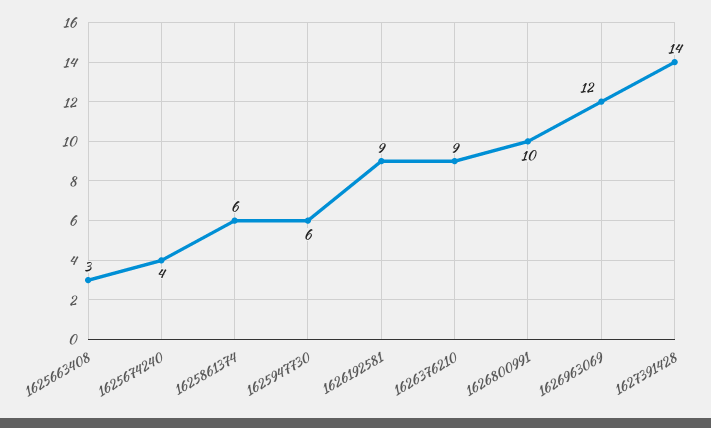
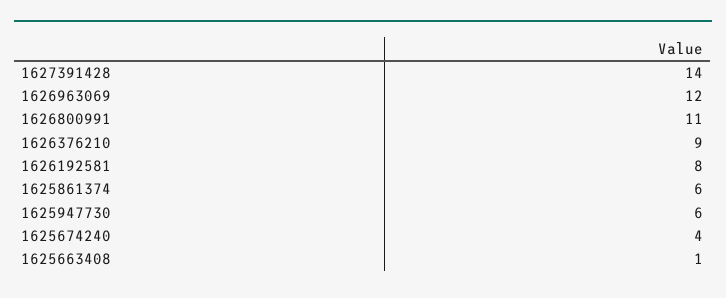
  {
-   "1625663408": 3,
+   "1625663408": 1,
    "1625674240": 4,
    "1625861374": 6,
    "1625947730": 6,
-   "1626192581": 9,
+   "1626192581": 8,
    "1626376210": 9,
-   "1626800991": 10,
+   "1626800991": 11,
    "1626963069": 12,
    "1627391428": 14
  }

